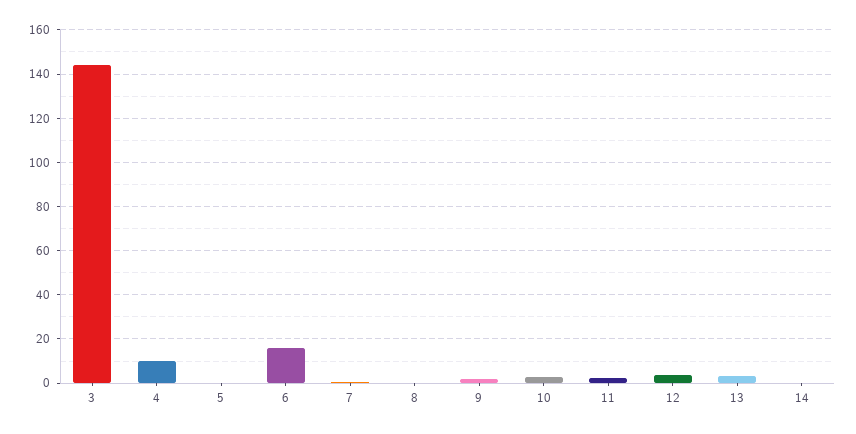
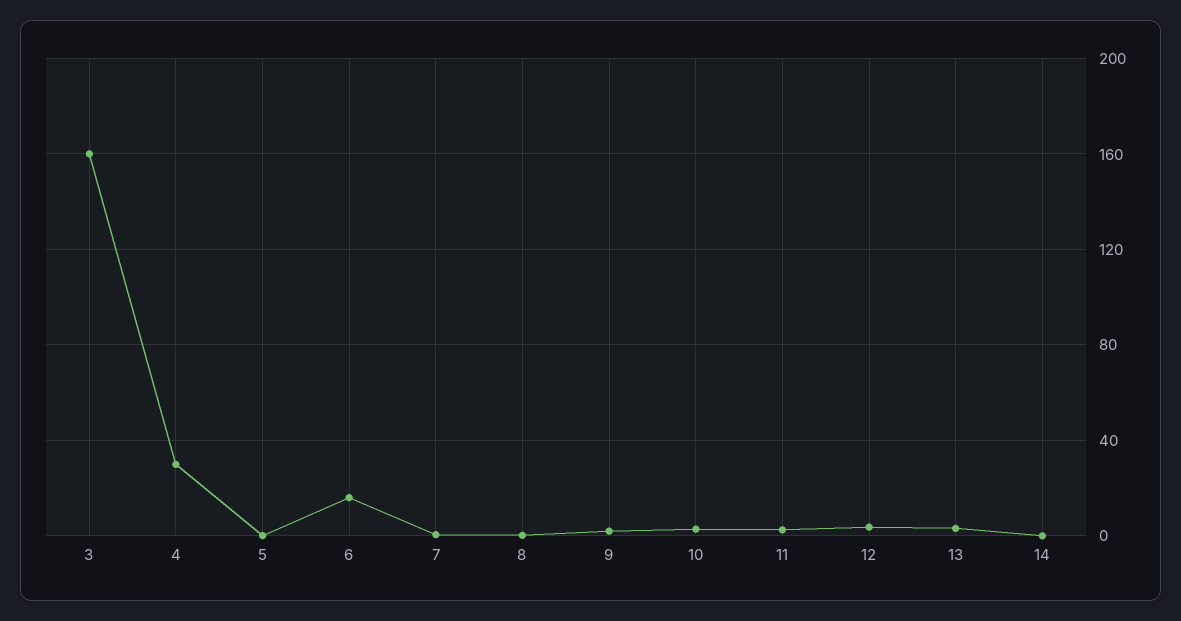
  {
-   "3": 145,
+   "3": 160,
-   "4": 10,
+   "4": 30,
    "5": 0,
    "6": 15,
    "7": 0,
    "8": 0,
    "9": 0,
    "10": 5,
    "11": 5,
    "12": 5,
    "13": 5,
    "14": 0
  }

